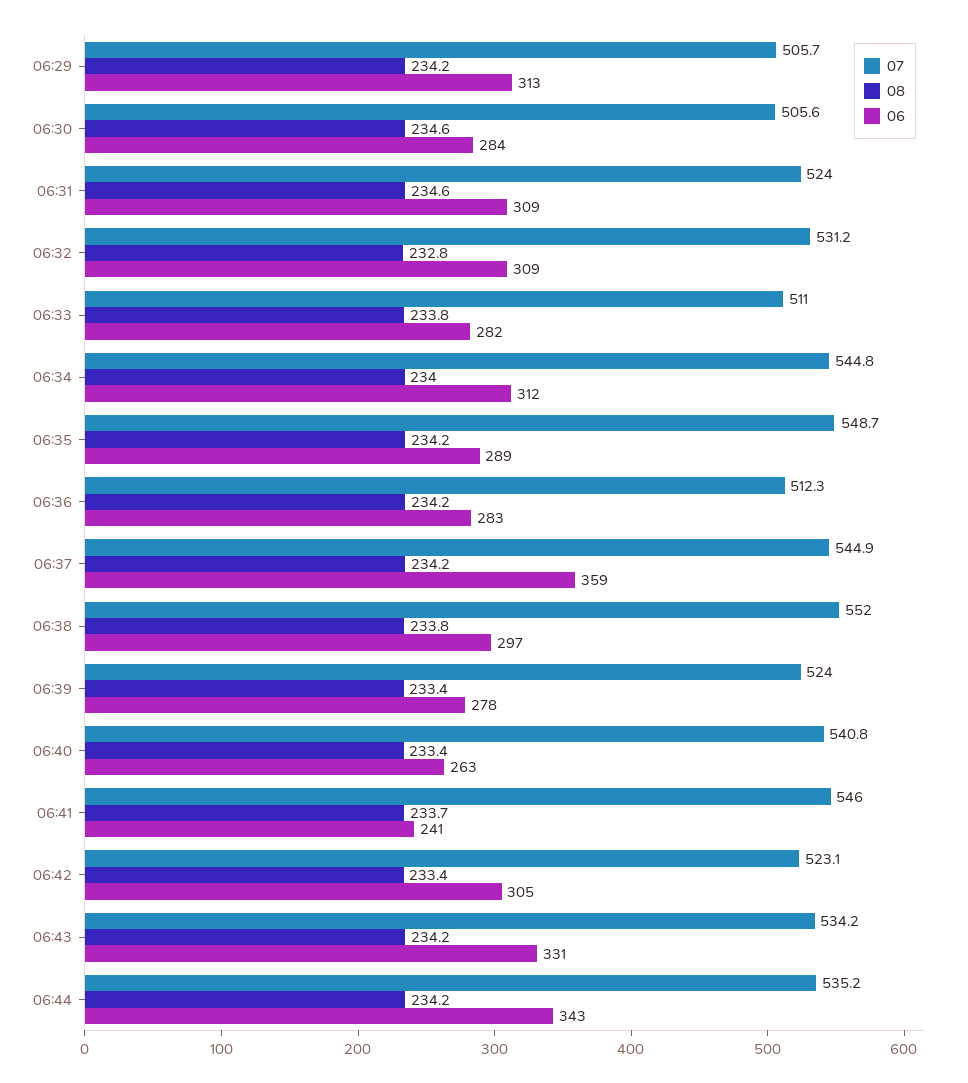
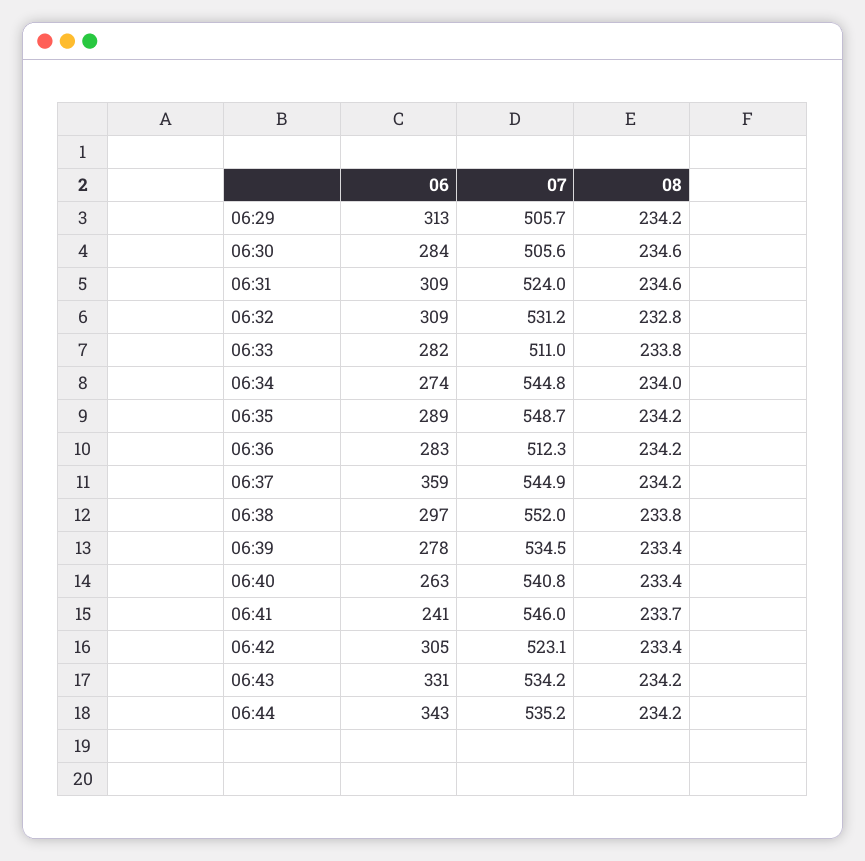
  {
    "07": {
      "06:29": 505.7,
      "06:30": 505.6,
      "06:31": 524,
      "06:32": 531.2,
      "06:33": 511,
      "06:34": 544.8,
      "06:35": 548.7,
      "06:36": 512.3,
      "06:37": 544.9,
      "06:38": 552,
-     "06:39": 524,
+     "06:39": 534.5,
      "06:40": 540.8,
      "06:41": 546,
      "06:42": 523.1,
      "06:43": 534.2,
      "06:44": 535.2
    },
    "08": {
      "06:29": 234.2,
      "06:30": 234.6,
      "06:31": 234.6,
      "06:32": 232.8,
      "06:33": 233.8,
      "06:34": 234,
      "06:35": 234.2,
      "06:36": 234.2,
      "06:37": 234.2,
      "06:38": 233.8,
      "06:39": 233.4,
      "06:40": 233.4,
      "06:41": 233.7,
      "06:42": 233.4,
      "06:43": 234.2,
      "06:44": 234.2
    },
    "06": {
      "06:29": 313,
      "06:30": 284,
      "06:31": 309,
      "06:32": 309,
      "06:33": 282,
-     "06:34": 312,
+     "06:34": 274,
      "06:35": 289,
      "06:36": 283,
      "06:37": 359,
      "06:38": 297,
      "06:39": 278,
      "06:40": 263,
      "06:41": 241,
      "06:42": 305,
      "06:43": 331,
      "06:44": 343
    }
  }

